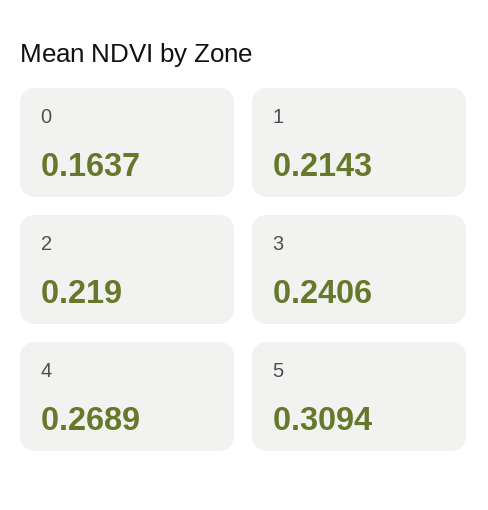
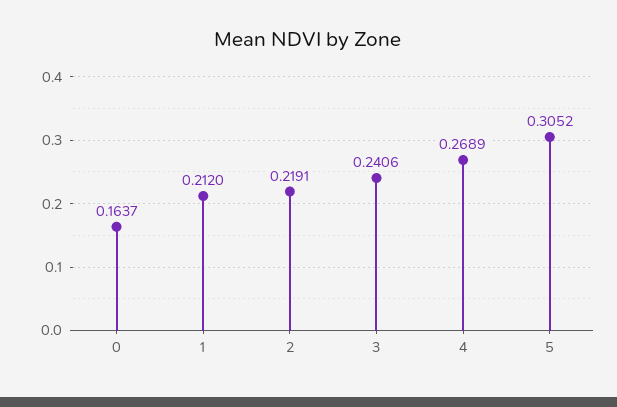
  {
    "0": 0.1637,
-   "1": 0.2143,
+   "1": 0.212,
-   "2": 0.219,
+   "2": 0.2191,
    "3": 0.2406,
    "4": 0.2689,
-   "5": 0.3094
+   "5": 0.3052
  }

